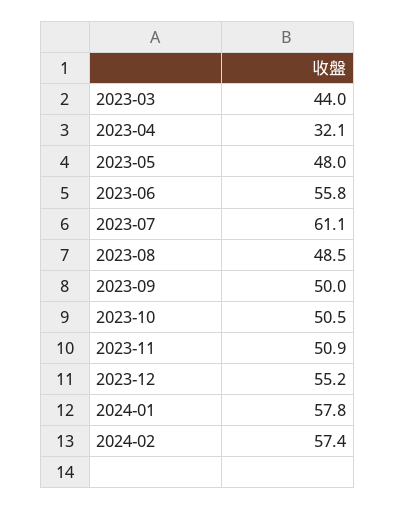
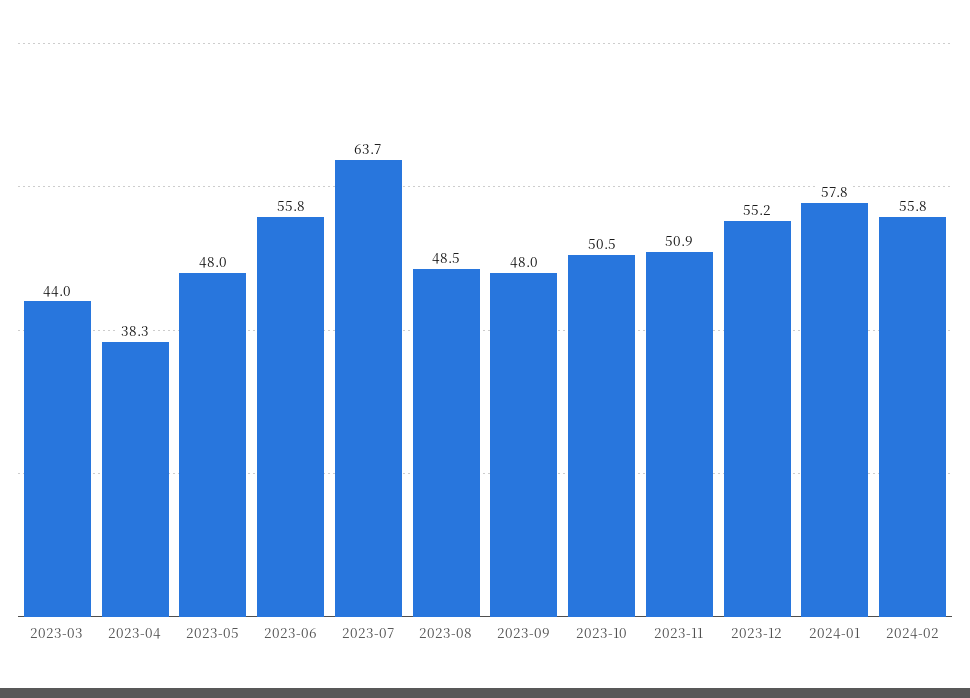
  {
    "2023-03": 44,
-   "2023-04": 32.1,
+   "2023-04": 38.3,
    "2023-05": 48,
    "2023-06": 55.8,
-   "2023-07": 61.1,
+   "2023-07": 63.7,
    "2023-08": 48.5,
-   "2023-09": 50,
+   "2023-09": 48,
    "2023-10": 50.5,
    "2023-11": 50.9,
    "2023-12": 55.2,
    "2024-01": 57.8,
-   "2024-02": 57.4
+   "2024-02": 55.8
  }

